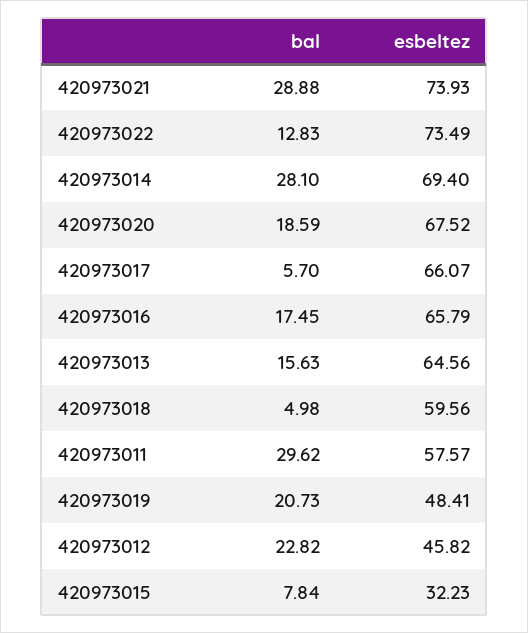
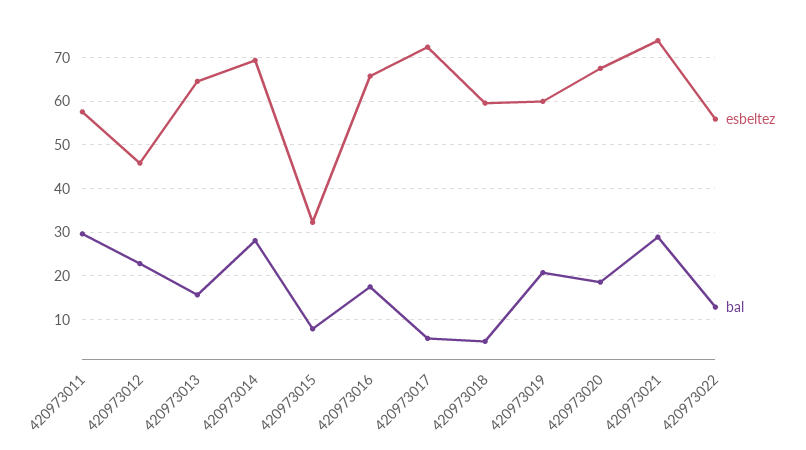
  {
    "bal": {
      "420973021": 28.88,
      "420973022": 12.83,
      "420973014": 28.1,
      "420973020": 18.59,
      "420973017": 5.7,
      "420973016": 17.45,
      "420973013": 15.63,
      "420973018": 4.98,
      "420973011": 29.62,
      "420973019": 20.73,
      "420973012": 22.82,
      "420973015": 7.84
    },
    "esbeltez": {
      "420973021": 73.93,
-     "420973022": 73.49,
+     "420973022": 56,
      "420973014": 69.4,
      "420973020": 67.52,
-     "420973017": 66.07,
+     "420973017": 72,
      "420973016": 65.79,
      "420973013": 64.56,
      "420973018": 59.56,
      "420973011": 57.57,
-     "420973019": 48.41,
+     "420973019": 60,
      "420973012": 45.82,
      "420973015": 32.23
    }
  }

